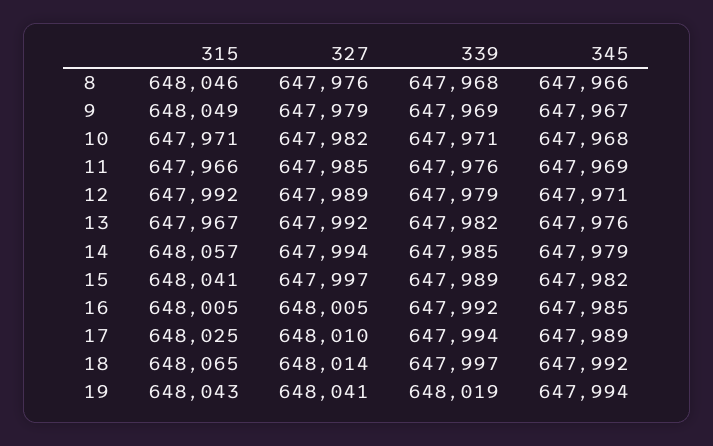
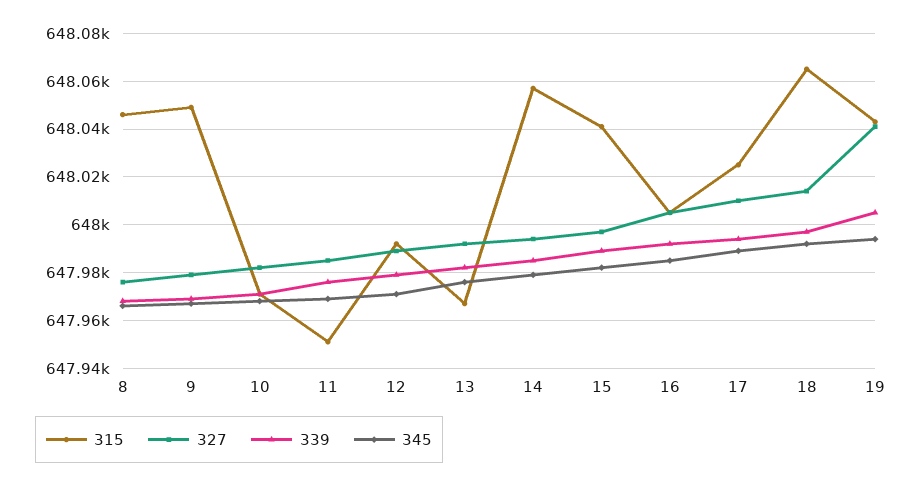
  {
    "315": {
      "8": 648046,
      "9": 648049,
      "10": 647971,
-     "11": 647966,
+     "11": 647950,
      "12": 647992,
      "13": 647967,
      "14": 648057,
      "15": 648041,
      "16": 648005,
      "17": 648025,
      "18": 648065,
      "19": 648043
    },
    "327": {
      "8": 647976,
      "9": 647979,
      "10": 647982,
      "11": 647985,
      "12": 647989,
      "13": 647992,
      "14": 647994,
      "15": 647997,
      "16": 648005,
      "17": 648010,
      "18": 648014,
      "19": 648041
    },
    "339": {
      "8": 647968,
      "9": 647969,
      "10": 647971,
      "11": 647976,
      "12": 647979,
      "13": 647982,
      "14": 647985,
      "15": 647989,
      "16": 647992,
      "17": 647994,
      "18": 647997,
-     "19": 648019
+     "19": 648005
    },
    "345": {
      "8": 647966,
      "9": 647967,
      "10": 647968,
      "11": 647969,
      "12": 647971,
      "13": 647976,
      "14": 647979,
      "15": 647982,
      "16": 647985,
      "17": 647989,
      "18": 647992,
      "19": 647994
    }
  }

